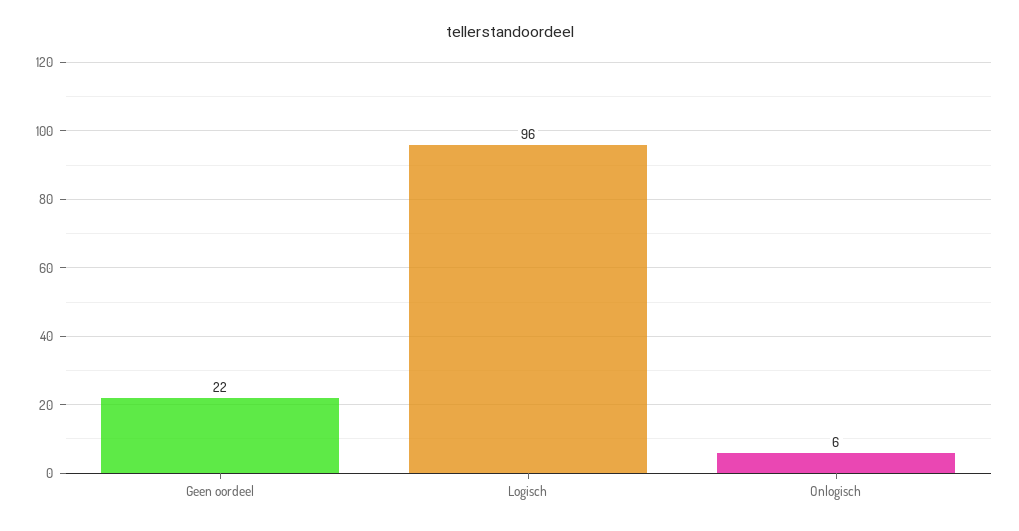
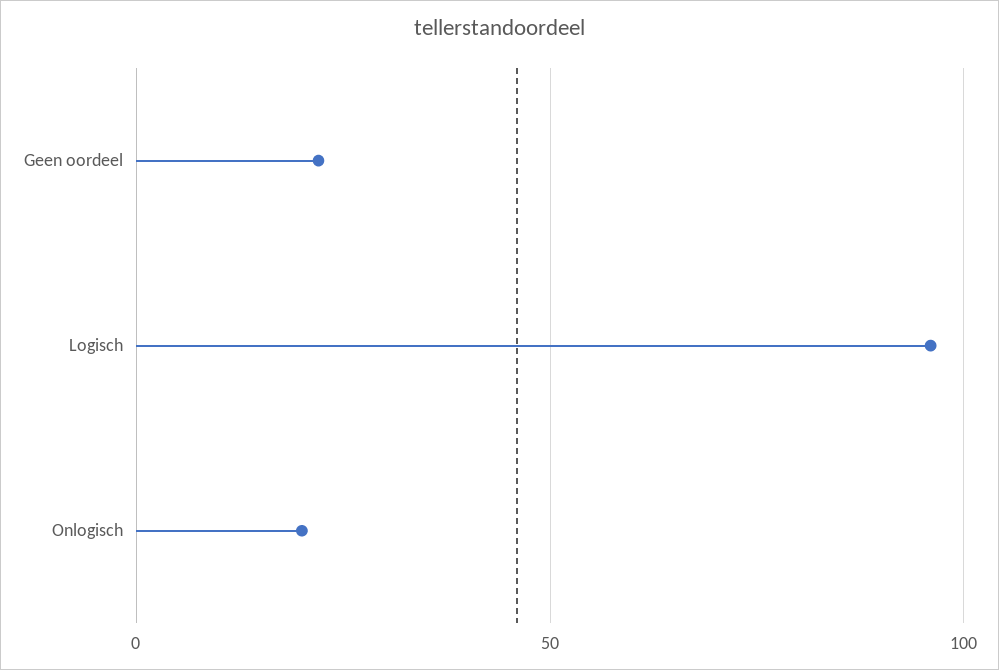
  {
    "Geen oordeel": 22,
    "Logisch": 96,
-   "Onlogisch": 6
+   "Onlogisch": 20
  }

